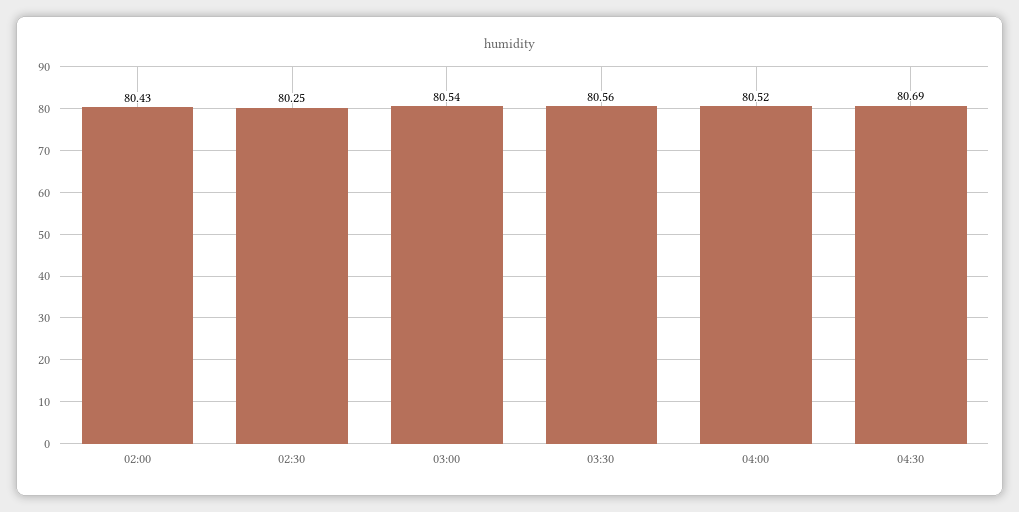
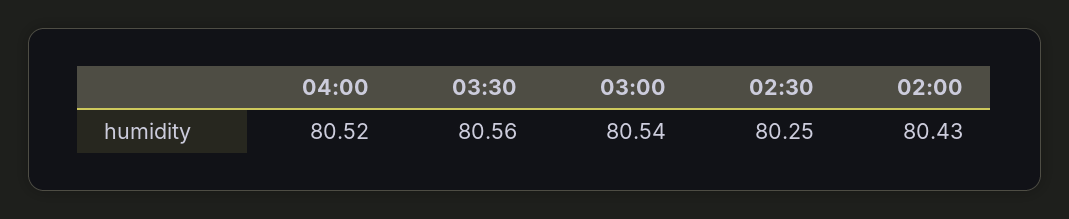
  {
    "02:00": 80.43,
    "02:30": 80.25,
    "03:00": 80.54,
    "03:30": 80.56,
-   "04:00": 80.52,
+   "04:00": 80.52
-   "04:30": 80.69
  }

